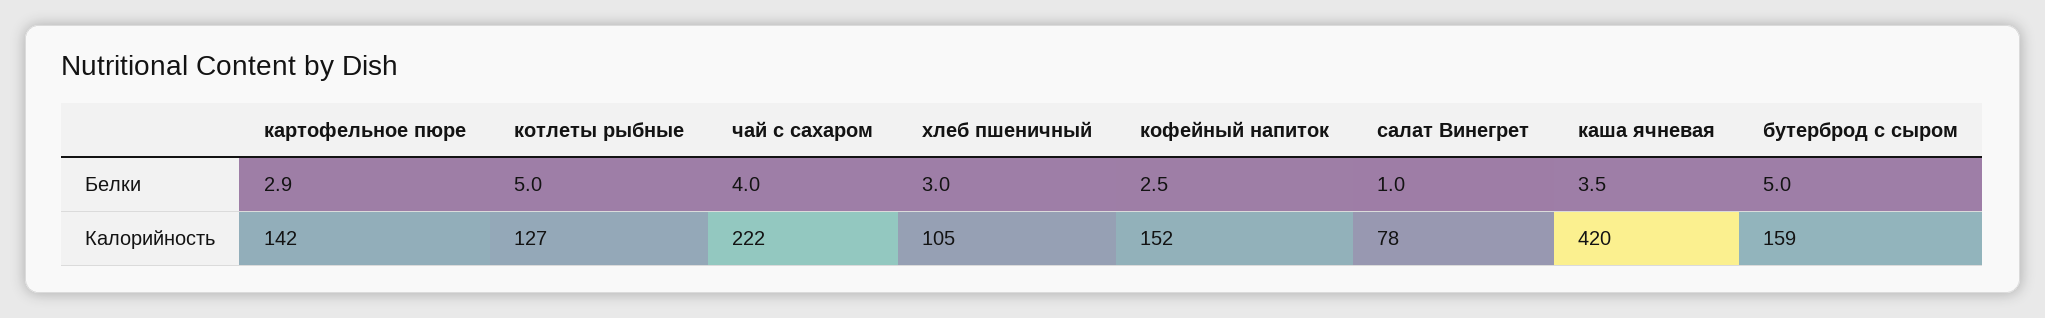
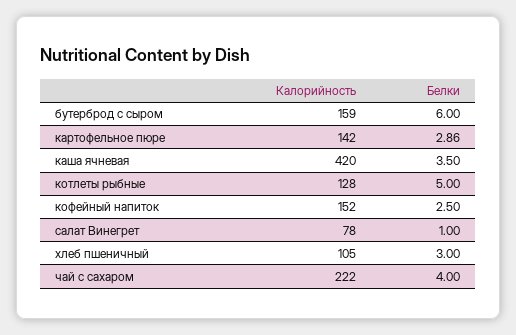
  {
    "картофельное пюре": {
      "Белки": 2.86,
      "Калорийность": 142
    },
    "котлеты рыбные": {
      "Белки": 5,
-     "Калорийность": 127
+     "Калорийность": 128
    },
    "чай с сахаром": {
      "Белки": 4,
      "Калорийность": 222
    },
    "хлеб пшеничный": {
      "Белки": 3,
      "Калорийность": 105
    },
    "кофейный напиток": {
      "Белки": 2.5,
      "Калорийность": 152
    },
    "салат Винегрет": {
      "Белки": 1,
      "Калорийность": 78
    },
    "каша ячневая": {
      "Белки": 3.5,
      "Калорийность": 420
    },
    "бутерброд с сыром": {
-     "Белки": 5,
+     "Белки": 6,
      "Калорийность": 159
    }
  }

